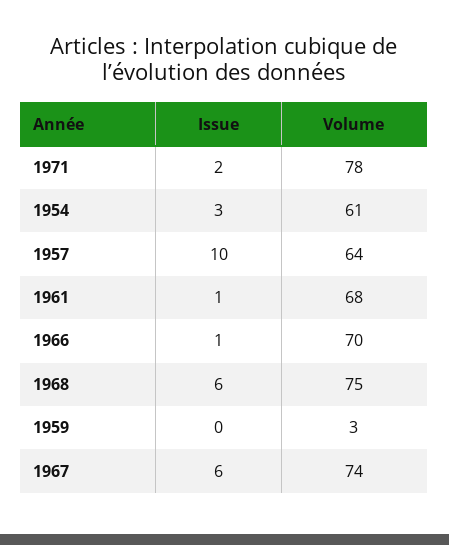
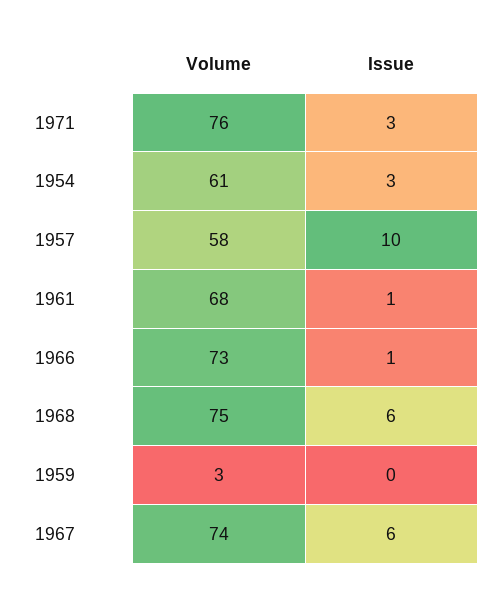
  {
    "Issue": {
-     "1971": 2,
+     "1971": 3,
      "1954": 3,
      "1957": 10,
      "1961": 1,
      "1966": 1,
      "1968": 6,
      "1959": 0,
      "1967": 6
    },
    "Volume": {
-     "1971": 78,
+     "1971": 76,
      "1954": 61,
-     "1957": 64,
+     "1957": 58,
      "1961": 68,
-     "1966": 70,
+     "1966": 73,
      "1968": 75,
      "1959": 3,
      "1967": 74
    }
  }

